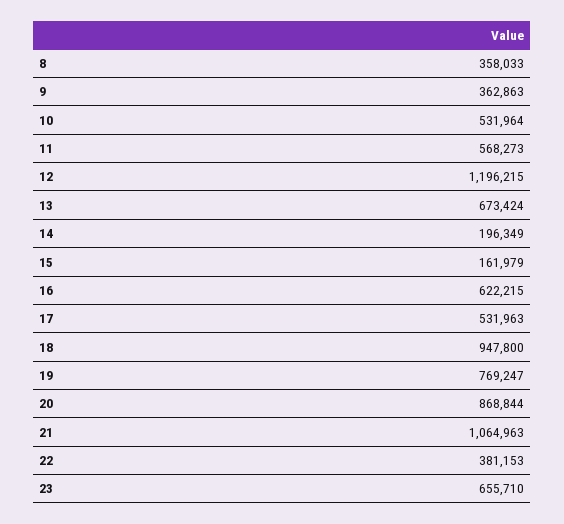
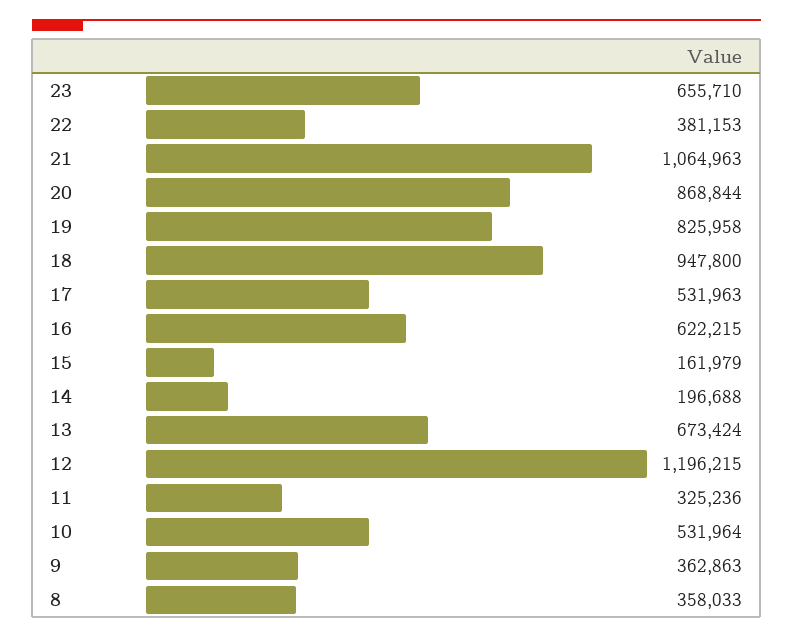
  {
    "8": 358033,
    "9": 362863,
    "10": 531964,
-   "11": 568273,
+   "11": 325236,
    "12": 1196215,
    "13": 673424,
-   "14": 196349,
+   "14": 196688,
    "15": 161979,
    "16": 622215,
    "17": 531963,
    "18": 947800,
-   "19": 769247,
+   "19": 825958,
    "20": 868844,
    "21": 1064963,
    "22": 381153,
    "23": 655710
  }

